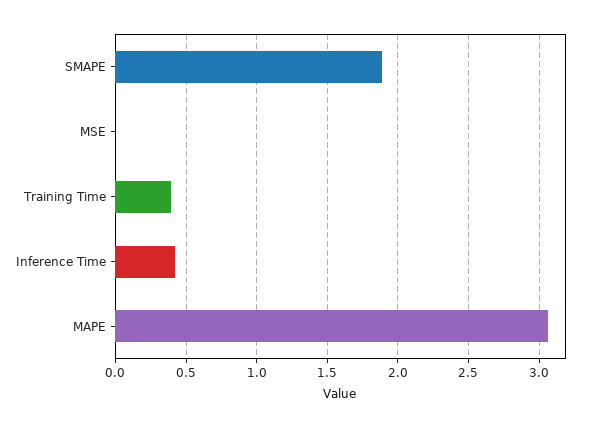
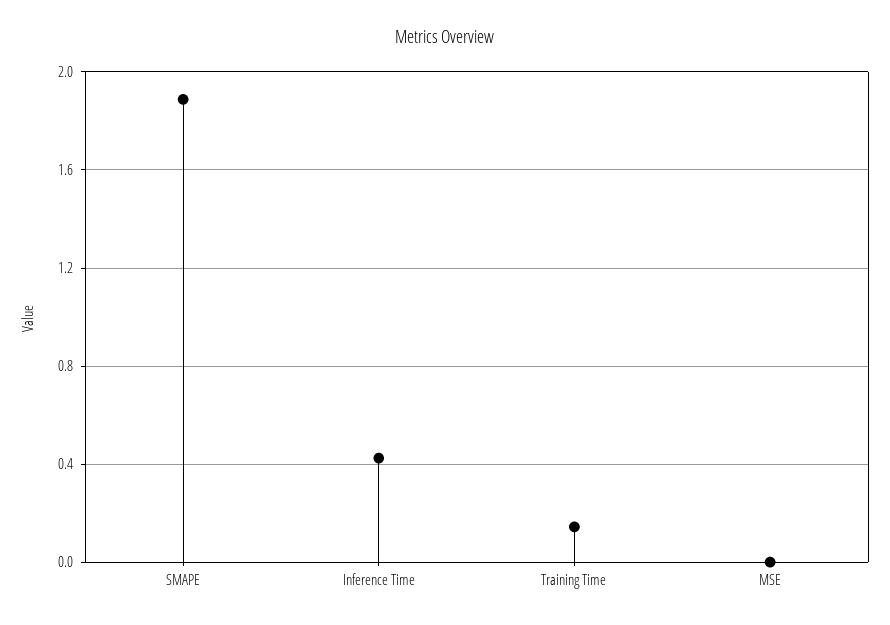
  {
    "SMAPE": 1.9,
    "MSE": 0,
-   "Training Time": 0.4,
+   "Training Time": 0.15,
-   "Inference Time": 0.4,
+   "Inference Time": 0.4
-   "MAPE": 3.05
  }

